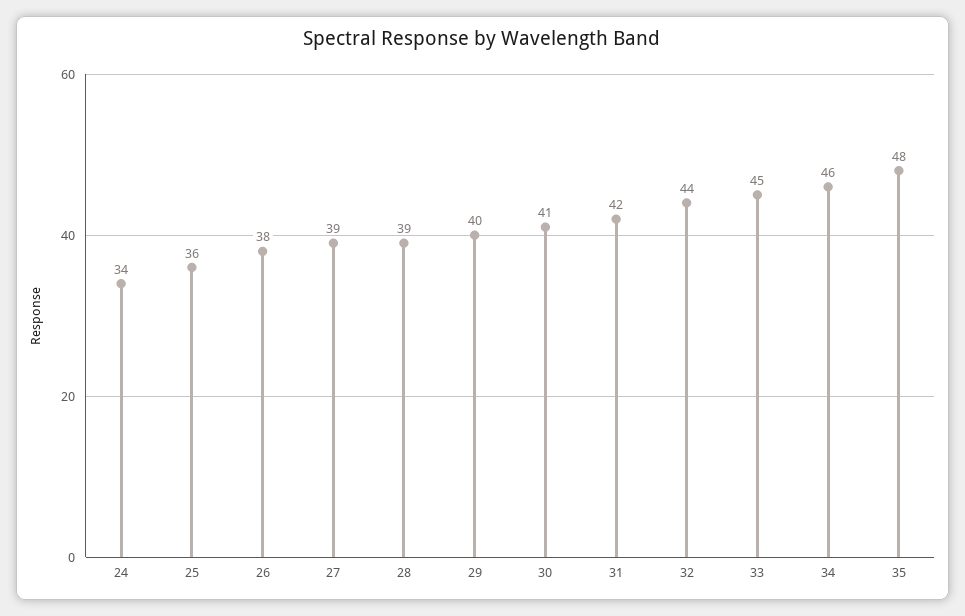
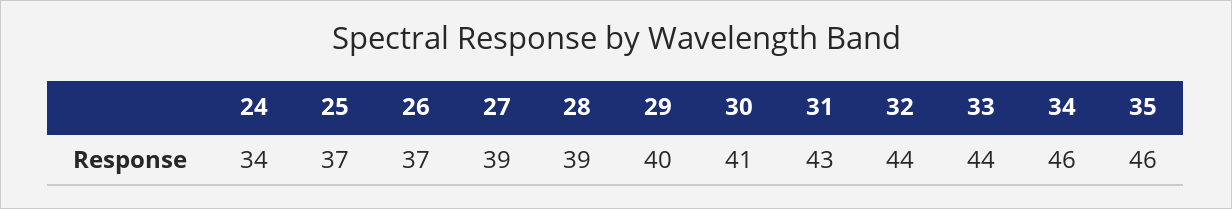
  {
    "24": 34,
-   "25": 36,
+   "25": 37,
-   "26": 38,
+   "26": 37,
    "27": 39,
    "28": 39,
    "29": 40,
    "30": 41,
-   "31": 42,
+   "31": 43,
    "32": 44,
-   "33": 45,
+   "33": 44,
    "34": 46,
-   "35": 48
+   "35": 46
  }

